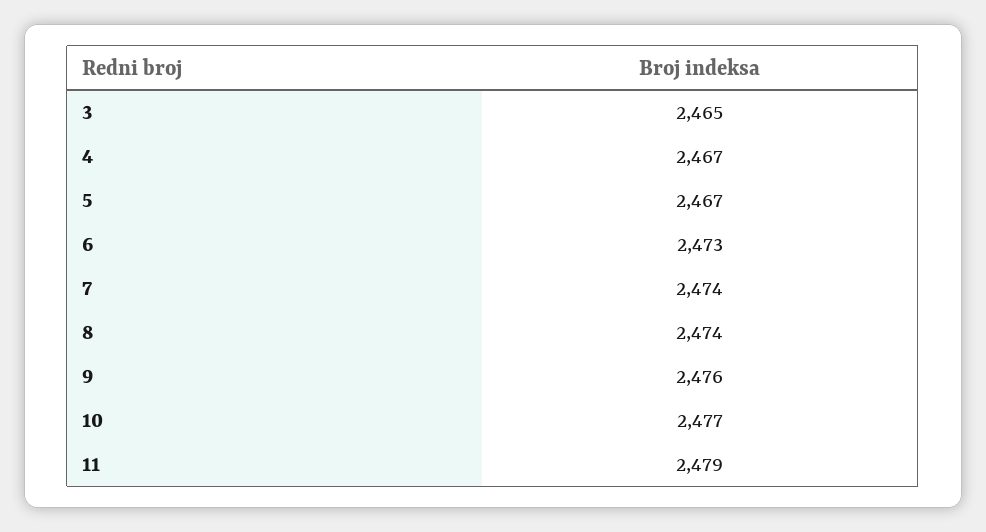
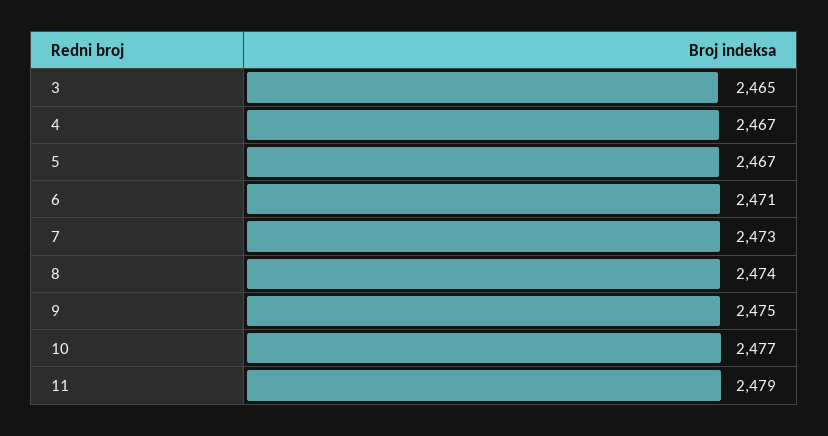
  {
    "3": 2465,
    "4": 2467,
    "5": 2467,
-   "6": 2473,
+   "6": 2471,
-   "7": 2474,
+   "7": 2473,
    "8": 2474,
-   "9": 2476,
+   "9": 2475,
    "10": 2477,
    "11": 2479
  }

